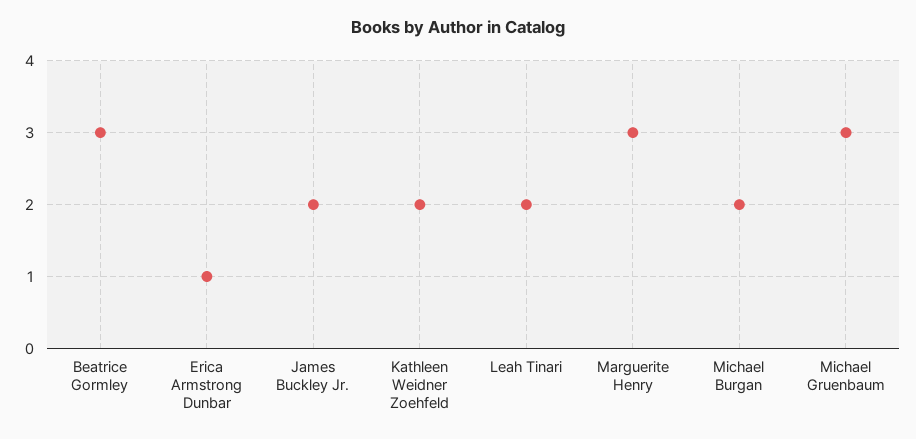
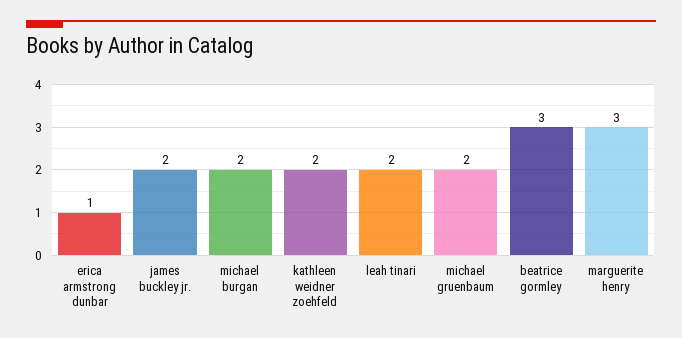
  {
    "Beatrice Gormley": 3,
    "Erica Armstrong Dunbar": 1,
    "James Buckley Jr.": 2,
    "Kathleen Weidner Zoehfeld": 2,
    "Leah Tinari": 2,
    "Marguerite Henry": 3,
    "Michael Burgan": 2,
-   "Michael Gruenbaum": 3
+   "Michael Gruenbaum": 2
  }

